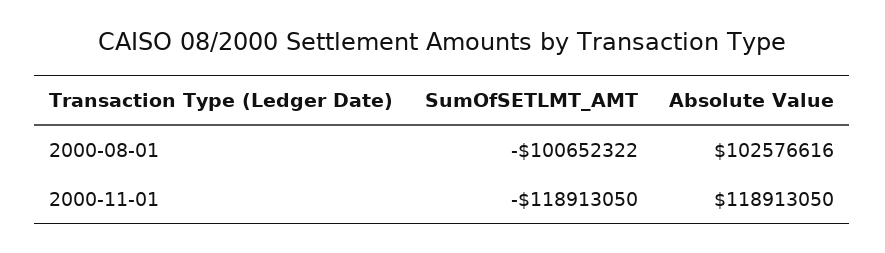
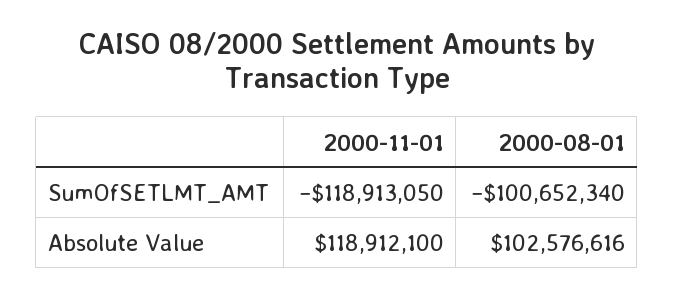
  {
    "SumOfSETLMT_AMT": {
-     "2000-08-01": -100652322,
+     "2000-08-01": -100652340,
      "2000-11-01": -118913050
    },
    "Absolute Value": {
      "2000-08-01": 102576616,
-     "2000-11-01": 118913050
+     "2000-11-01": 118912100
    }
  }

